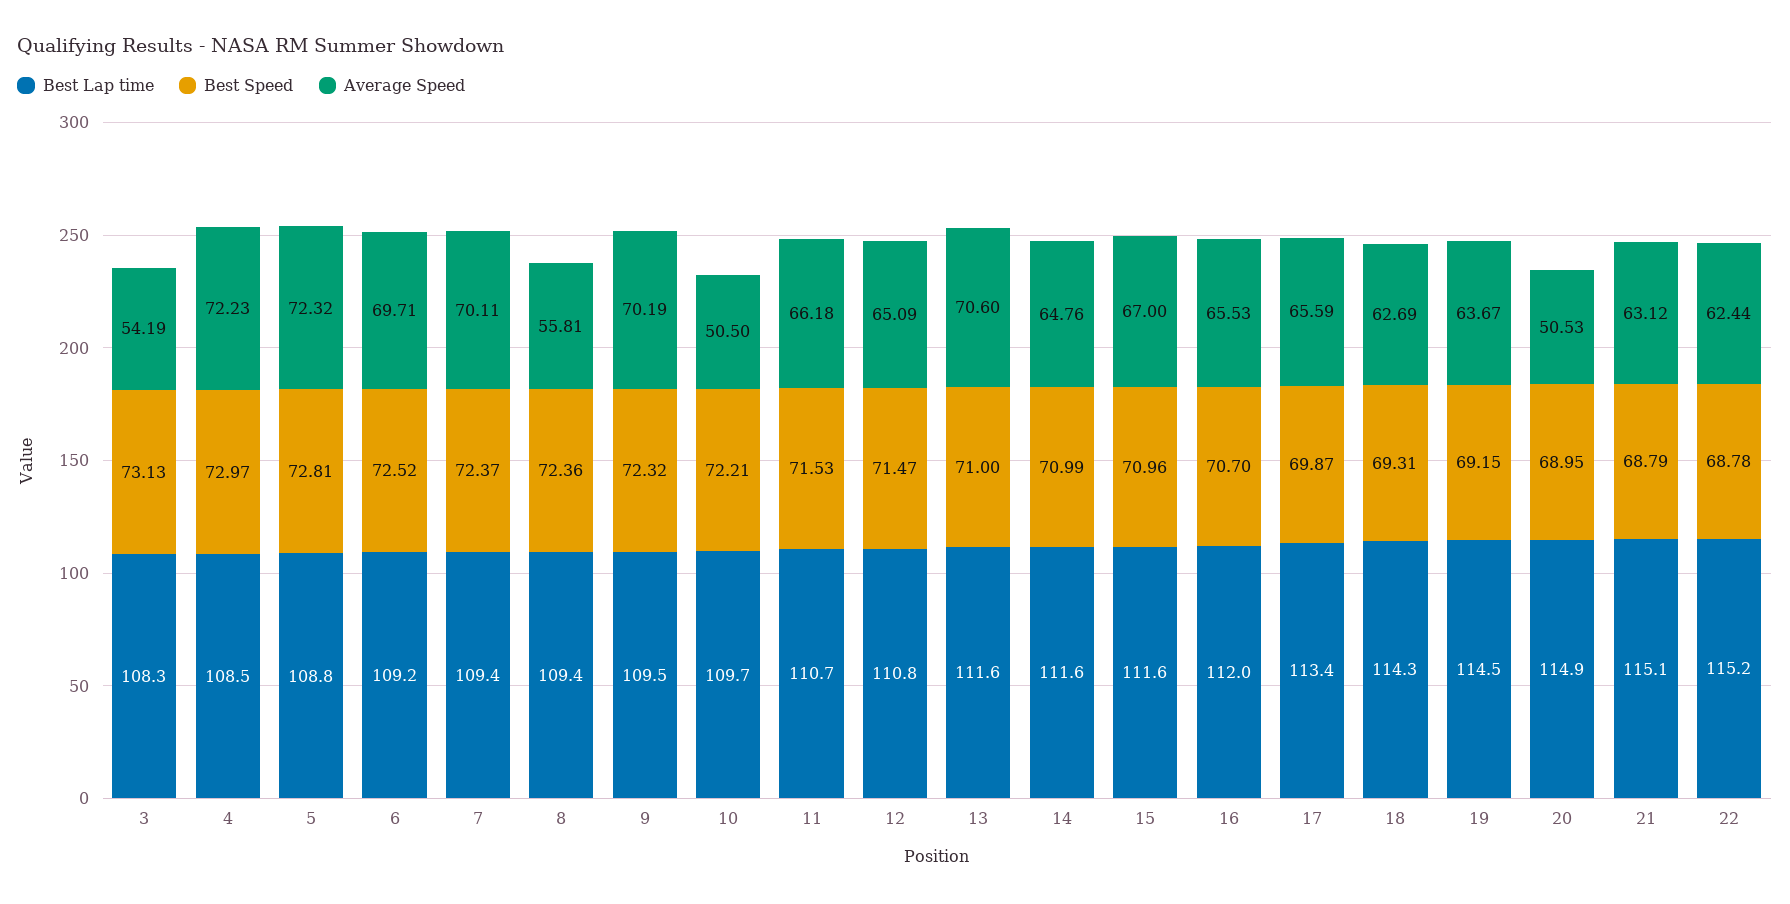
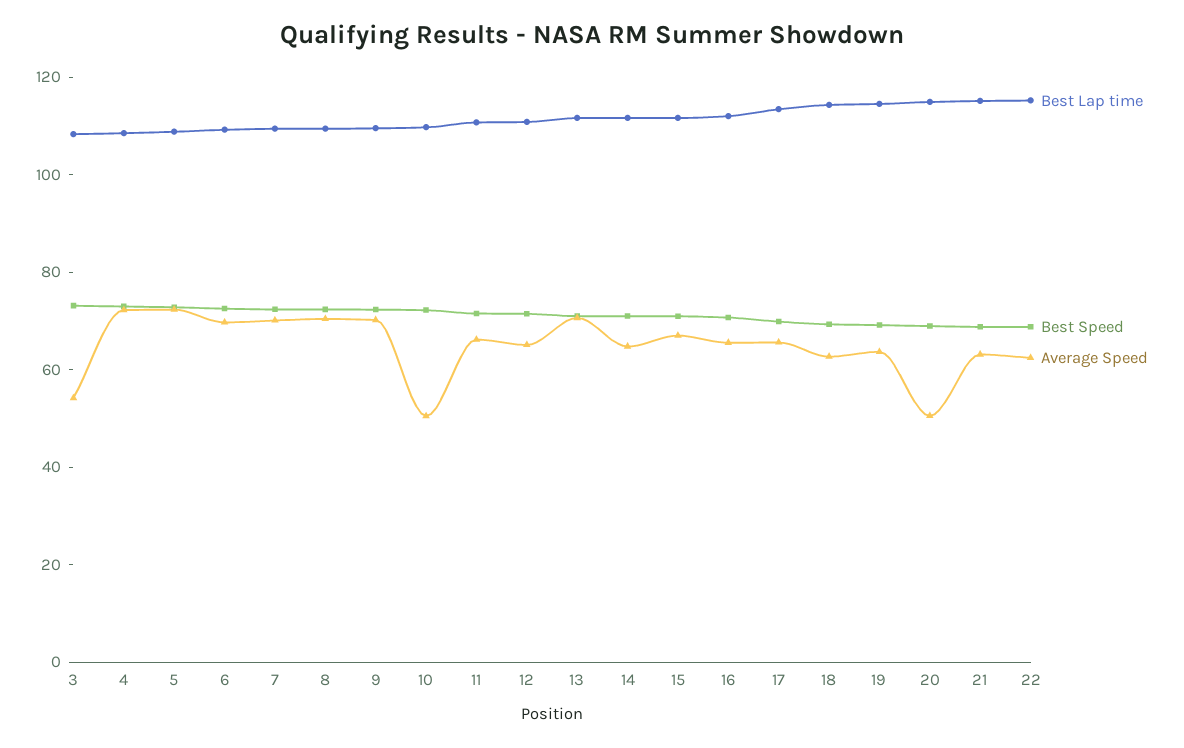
  {
    "Best Lap time": {
      "3": 108.3,
      "4": 108.5,
      "5": 108.8,
      "6": 109.2,
      "7": 109.4,
      "8": 109.4,
      "9": 109.5,
      "10": 109.7,
      "11": 110.7,
      "12": 110.8,
      "13": 111.6,
      "14": 111.6,
      "15": 111.6,
      "16": 112,
      "17": 113.4,
      "18": 114.3,
      "19": 114.5,
      "20": 114.9,
      "21": 115.1,
      "22": 115.2
    },
    "Best Speed": {
      "3": 73.13,
      "4": 72.97,
      "5": 72.81,
      "6": 72.52,
      "7": 72.37,
      "8": 72.36,
      "9": 72.32,
      "10": 72.21,
      "11": 71.53,
      "12": 71.47,
      "13": 71,
      "14": 70.99,
      "15": 70.96,
      "16": 70.7,
      "17": 69.87,
      "18": 69.31,
      "19": 69.15,
      "20": 68.95,
      "21": 68.79,
      "22": 68.78
    },
    "Average Speed": {
      "3": 54.19,
      "4": 72.23,
      "5": 72.32,
      "6": 69.71,
      "7": 70.11,
-     "8": 55.81,
+     "8": 70,
      "9": 70.19,
      "10": 50.5,
      "11": 66.18,
      "12": 65.09,
      "13": 70.6,
      "14": 64.76,
      "15": 67,
      "16": 65.53,
      "17": 65.59,
      "18": 62.69,
      "19": 63.67,
      "20": 50.53,
      "21": 63.12,
      "22": 62.44
    }
  }

